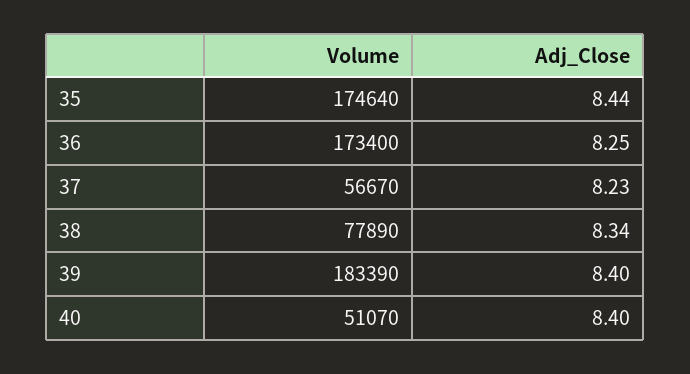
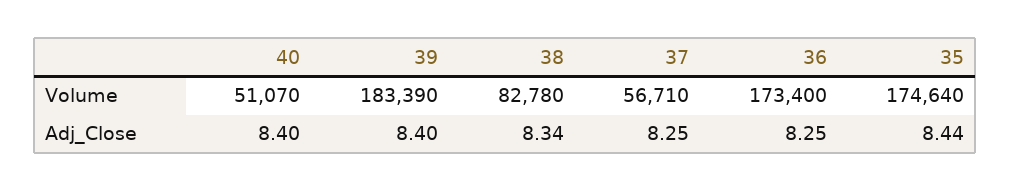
  {
    "Volume": {
      "35": 174640,
      "36": 173400,
-     "37": 56670,
+     "37": 56710,
-     "38": 77890,
+     "38": 82780,
      "39": 183390,
      "40": 51070
    },
    "Adj_Close": {
      "35": 8.44,
      "36": 8.25,
-     "37": 8.23,
+     "37": 8.25,
      "38": 8.34,
      "39": 8.4,
      "40": 8.4
    }
  }

